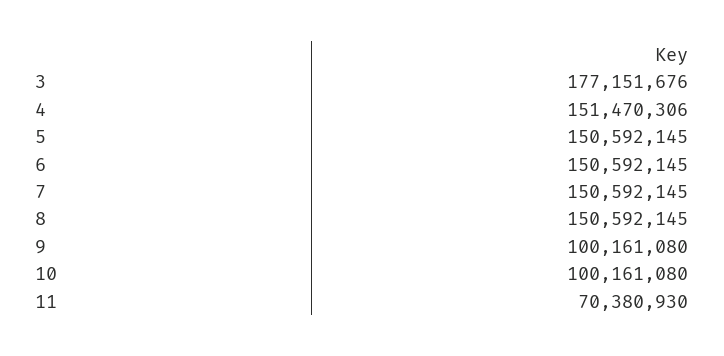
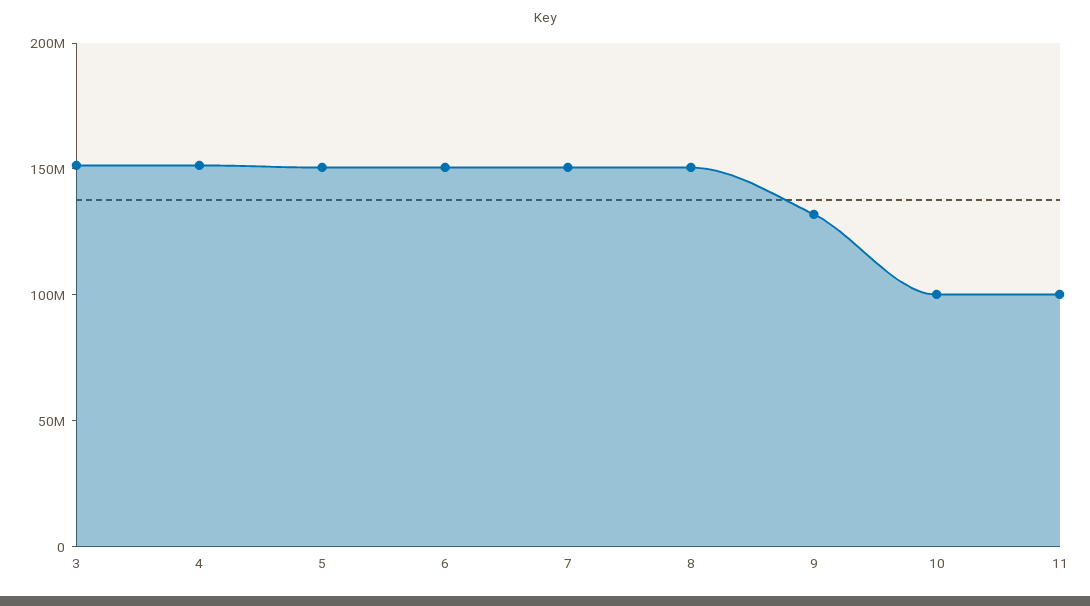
  {
-   "3": 177151676,
+   "3": 150000000,
    "4": 151470306,
    "5": 150592145,
    "6": 150592145,
    "7": 150592145,
    "8": 150592145,
-   "9": 100161080,
+   "9": 130000000,
    "10": 100161080,
-   "11": 70380930
+   "11": 100000000
  }

